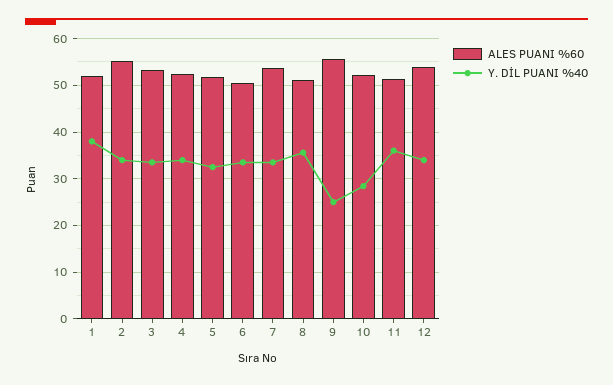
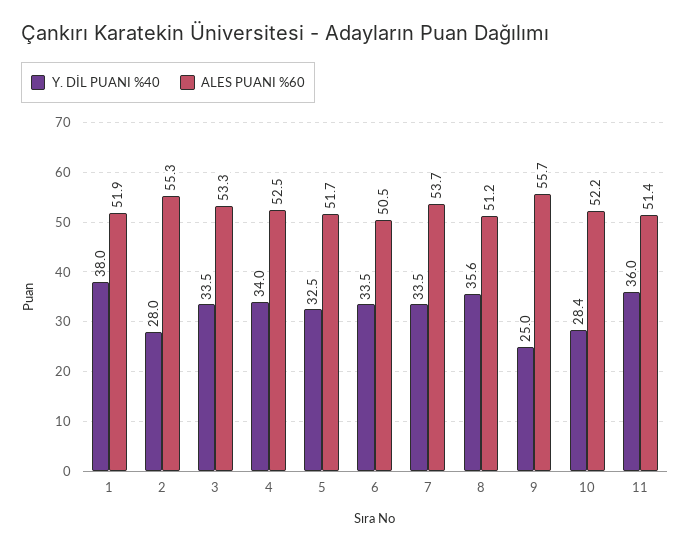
  {
    "ALES PUANI %60": {
      "1": 51.9,
      "2": 55.3,
      "3": 53.3,
      "4": 52.5,
      "5": 51.7,
      "6": 50.5,
      "7": 53.7,
      "8": 51.2,
      "9": 55.7,
      "10": 52.2,
-     "11": 51.4,
+     "11": 51.4
-     "12": 54
    },
    "Y. DİL PUANI %40": {
      "1": 38,
-     "2": 34,
+     "2": 28,
      "3": 33.5,
      "4": 34,
      "5": 32.5,
      "6": 33.5,
      "7": 33.5,
      "8": 35.6,
      "9": 25,
      "10": 28.4,
-     "11": 36,
+     "11": 36
-     "12": 34
    }
  }

